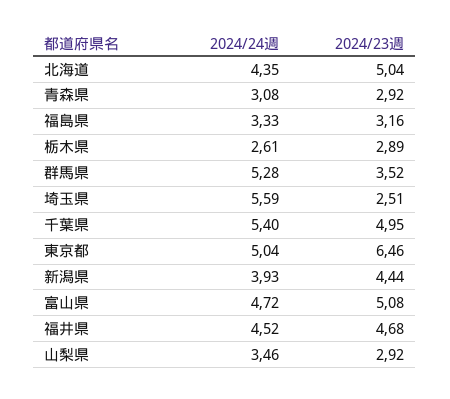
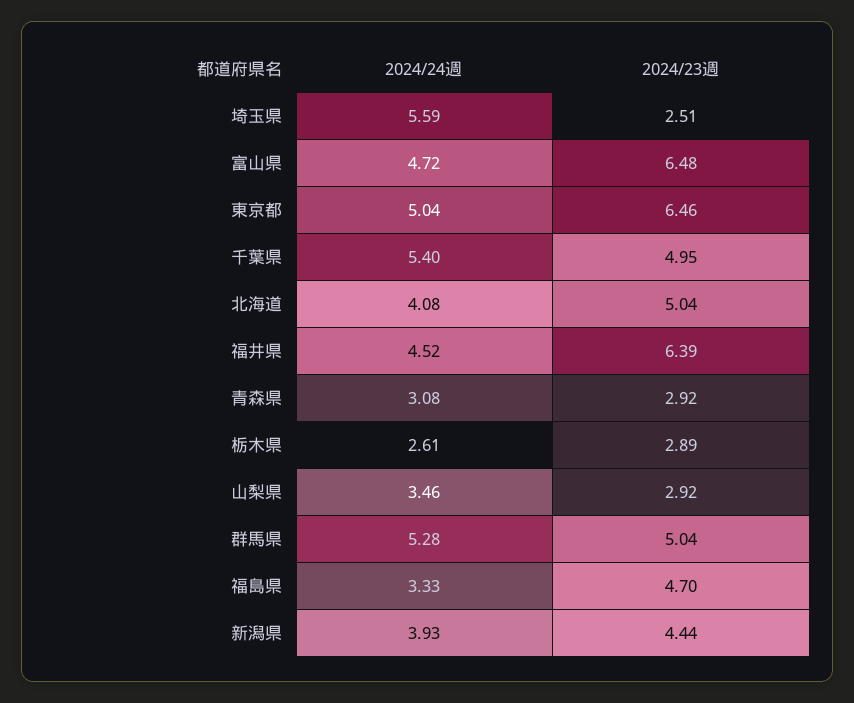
  {
    "2024/24週": {
-     "北海道": 4.35,
+     "北海道": 4.08,
      "青森県": 3.08,
      "福島県": 3.33,
      "栃木県": 2.61,
      "群馬県": 5.28,
      "埼玉県": 5.59,
      "千葉県": 5.4,
      "東京都": 5.04,
      "新潟県": 3.93,
      "富山県": 4.72,
      "福井県": 4.52,
      "山梨県": 3.46
    },
    "2024/23週": {
      "北海道": 5.04,
      "青森県": 2.92,
-     "福島県": 3.16,
+     "福島県": 4.7,
      "栃木県": 2.89,
-     "群馬県": 3.52,
+     "群馬県": 5.04,
      "埼玉県": 2.51,
      "千葉県": 4.95,
      "東京都": 6.46,
      "新潟県": 4.44,
-     "富山県": 5.08,
+     "富山県": 6.48,
-     "福井県": 4.68,
+     "福井県": 6.39,
      "山梨県": 2.92
    }
  }

